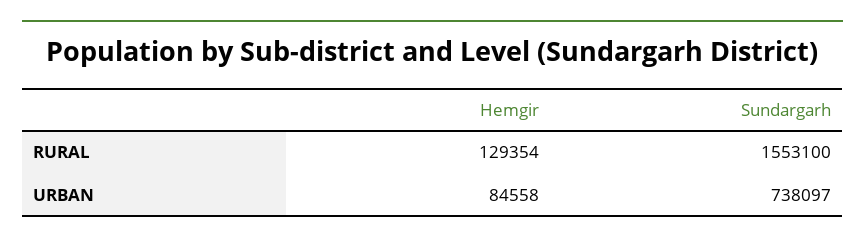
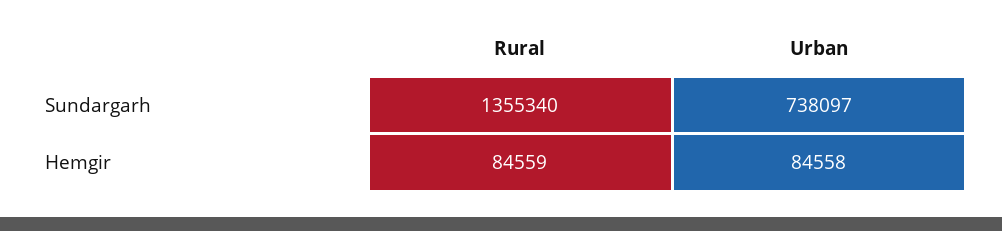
  {
    "Hemgir": {
-     "RURAL": 129354,
+     "RURAL": 84559,
      "URBAN": 84558
    },
    "Sundargarh": {
-     "RURAL": 1553100,
+     "RURAL": 1355340,
      "URBAN": 738097
    }
  }

